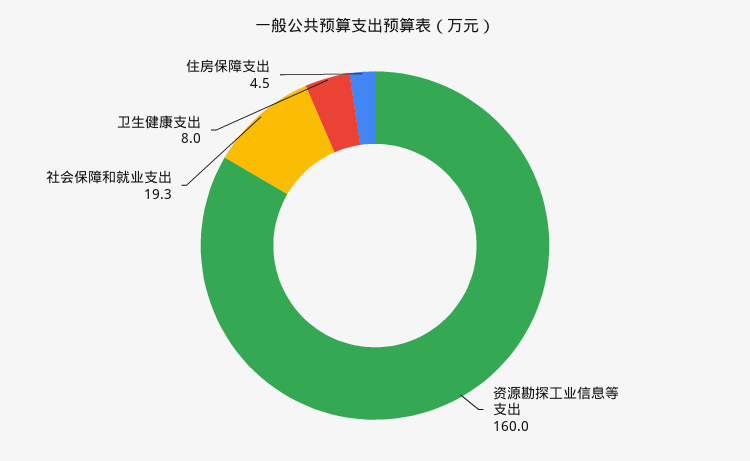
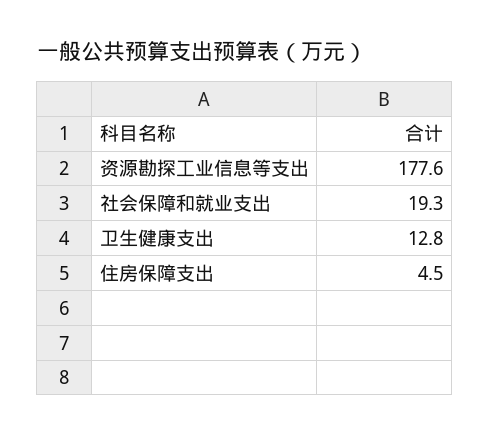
  {
-   "资源勘探工业信息等支出": 160,
+   "资源勘探工业信息等支出": 177.6,
    "社会保障和就业支出": 19.3,
-   "卫生健康支出": 8,
+   "卫生健康支出": 12.8,
    "住房保障支出": 4.5
  }

